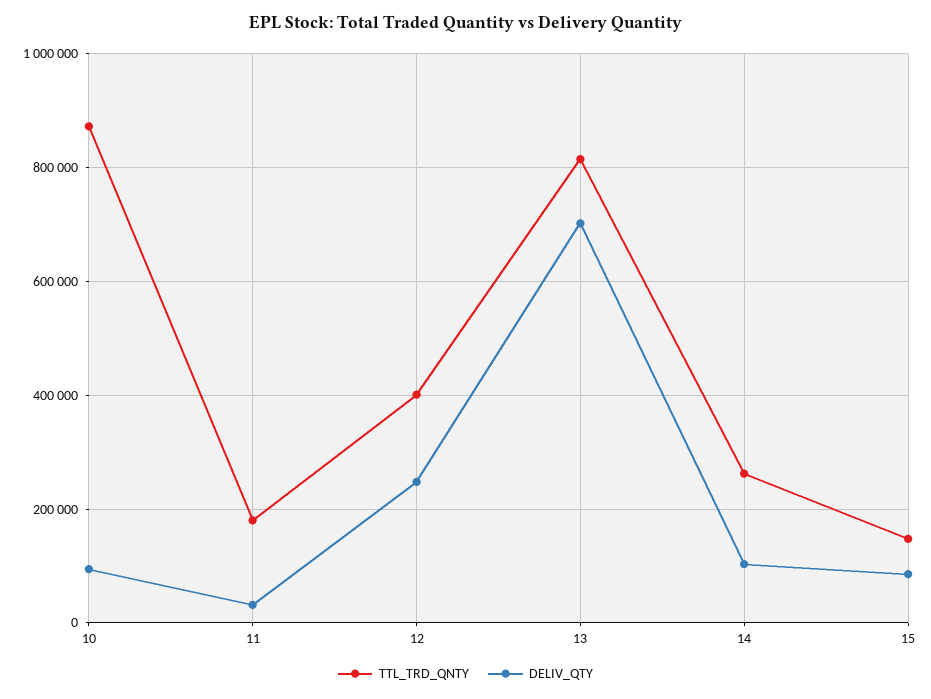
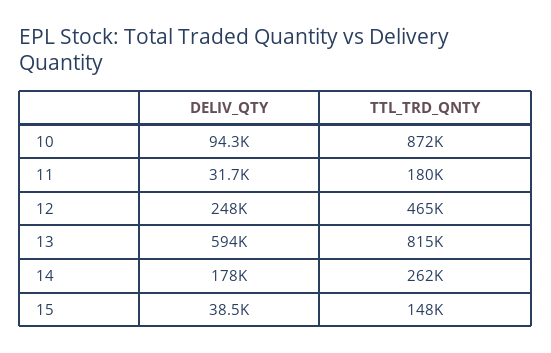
  {
    "TTL_TRD_QNTY": {
      "10": 872000,
      "11": 180000,
-     "12": 400000,
+     "12": 465000,
      "13": 815000,
      "14": 262000,
      "15": 148000
    },
    "DELIV_QTY": {
      "10": 94300,
      "11": 31700,
      "12": 248000,
-     "13": 700000,
+     "13": 594000,
-     "14": 100000,
+     "14": 178000,
-     "15": 80000
+     "15": 38500
    }
  }

